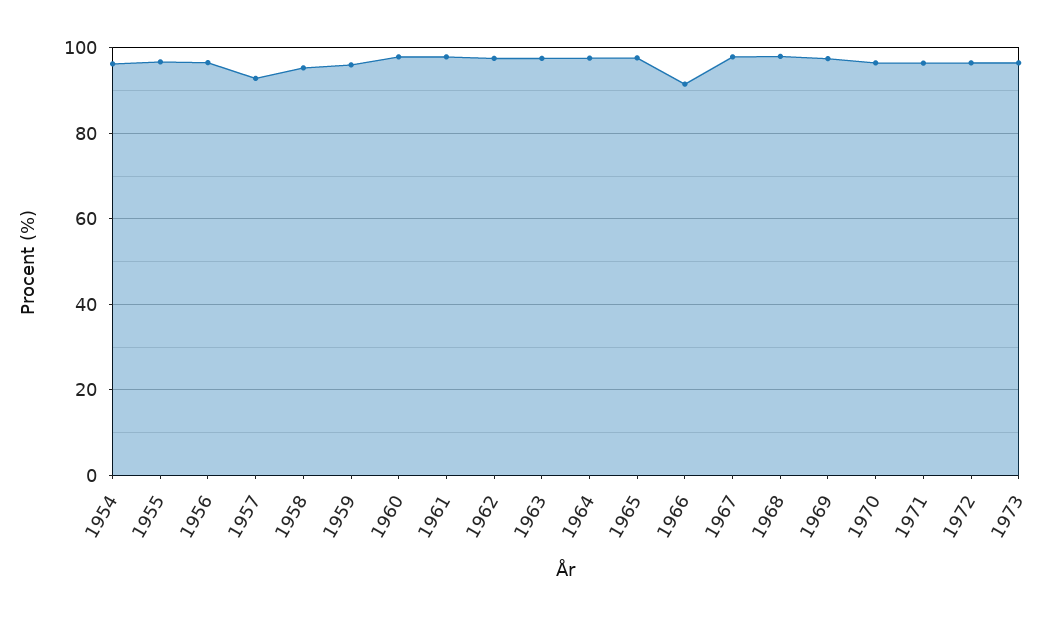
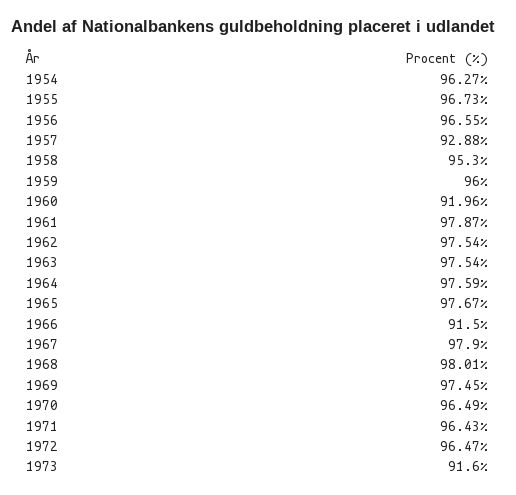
  {
    "1954": 96.27,
    "1955": 96.73,
    "1956": 96.55,
    "1957": 92.88,
    "1958": 95.3,
    "1959": 96,
-   "1960": 98,
+   "1960": 91.96,
    "1961": 97.87,
    "1962": 97.54,
    "1963": 97.54,
    "1964": 97.59,
    "1965": 97.67,
    "1966": 91.5,
    "1967": 97.9,
    "1968": 98.01,
    "1969": 97.45,
    "1970": 96.49,
    "1971": 96.43,
    "1972": 96.47,
-   "1973": 96
+   "1973": 91.6
  }

